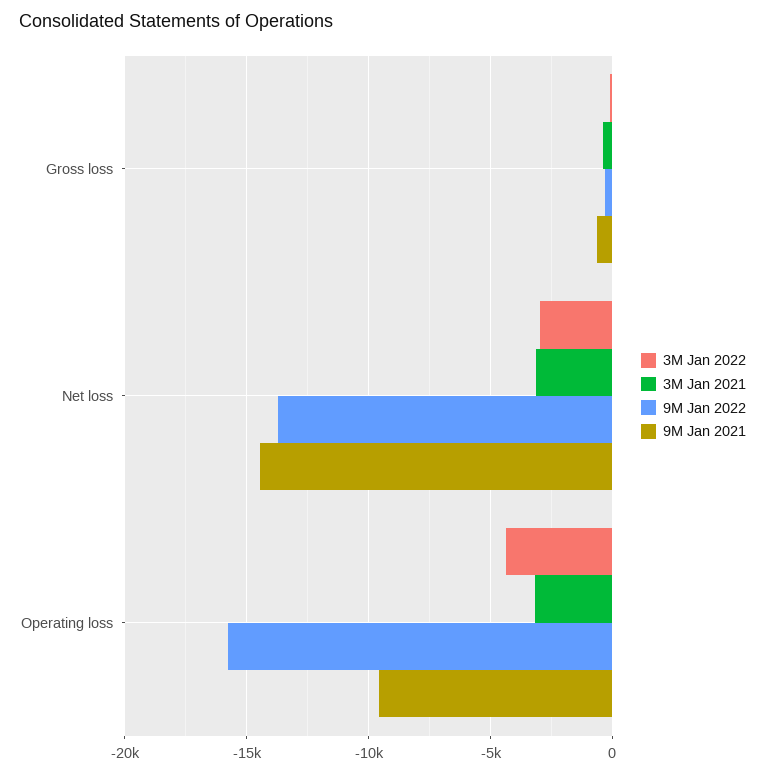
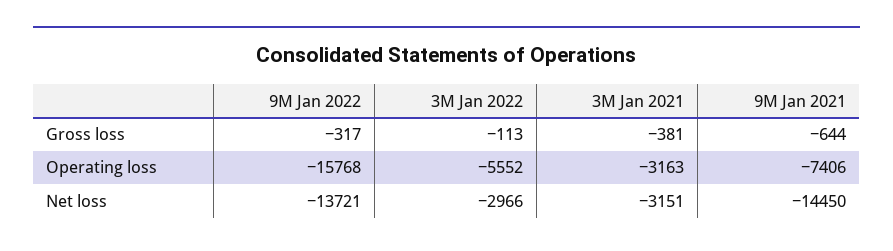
  {
    "3M Jan 2022": {
      "Gross loss": -113,
      "Net loss": -2966,
-     "Operating loss": -4500
+     "Operating loss": -5552
    },
    "3M Jan 2021": {
      "Gross loss": -381,
      "Net loss": -3151,
      "Operating loss": -3163
    },
    "9M Jan 2022": {
      "Gross loss": -317,
      "Net loss": -13721,
      "Operating loss": -15768
    },
    "9M Jan 2021": {
      "Gross loss": -644,
      "Net loss": -14450,
-     "Operating loss": -9500
+     "Operating loss": -7406
    }
  }

